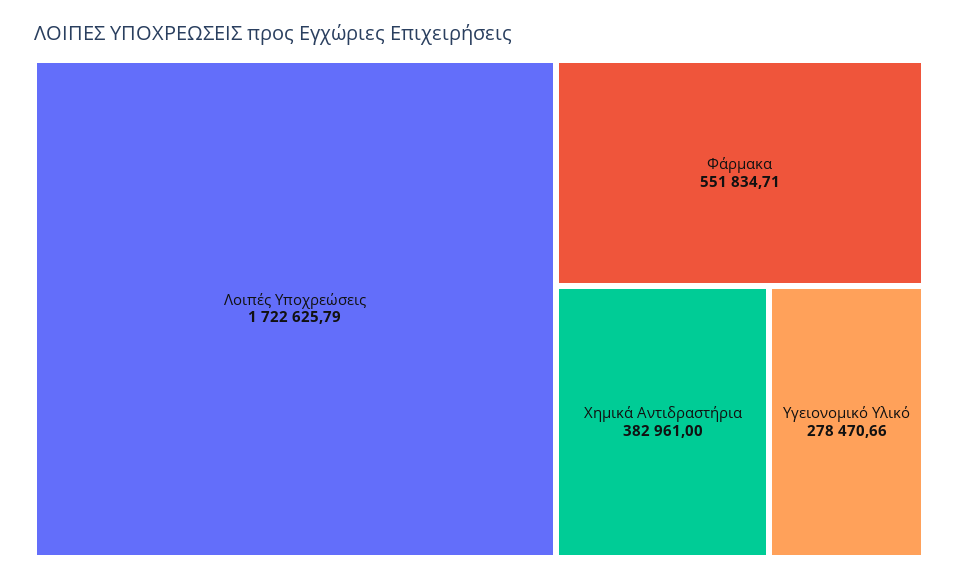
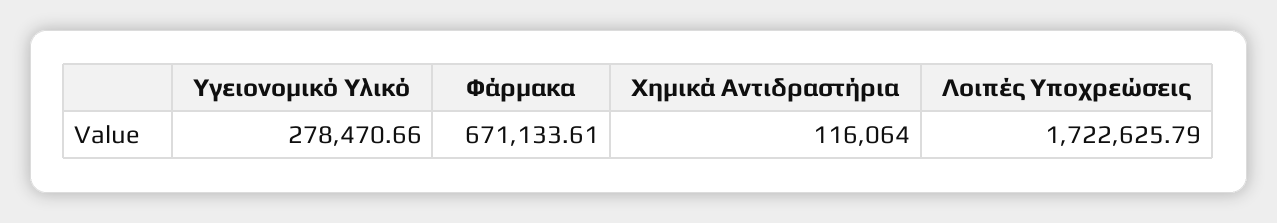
  {
    "Λοιπές Υποχρεώσεις": 1722625.79,
-   "Φάρμακα": 551834.71,
+   "Φάρμακα": 671133.61,
-   "Χημικά Αντιδραστήρια": 382961,
+   "Χημικά Αντιδραστήρια": 116064,
    "Υγειονομικό Υλικό": 278470.66
  }

